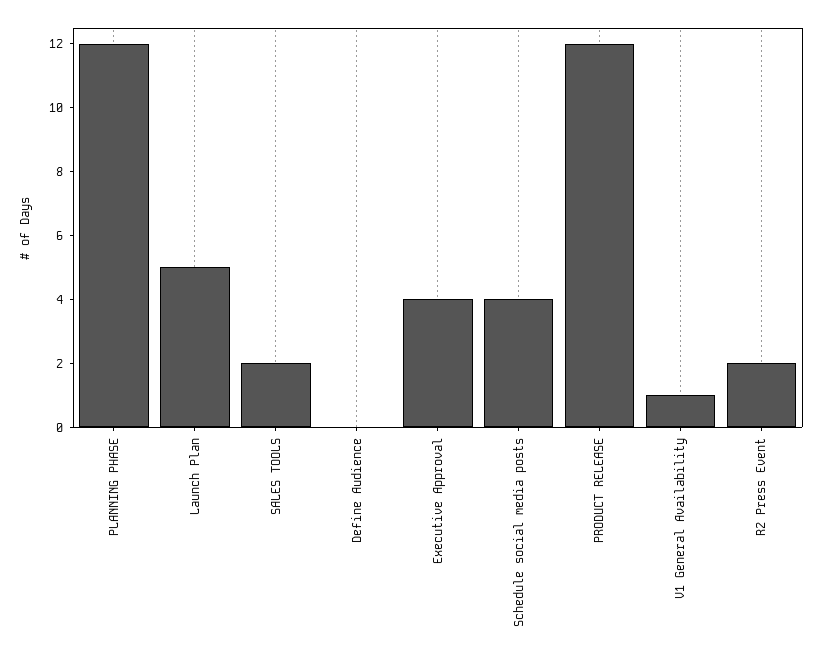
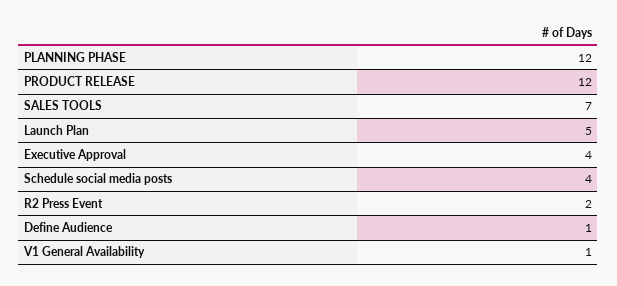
  {
    "PLANNING PHASE": 12,
    "Launch Plan": 5,
-   "SALES TOOLS": 2,
+   "SALES TOOLS": 7,
-   "Define Audience": 0,
+   "Define Audience": 1,
    "Executive Approval": 4,
    "Schedule social media posts": 4,
    "PRODUCT RELEASE": 12,
    "V1 General Availability": 1,
    "R2 Press Event": 2
  }

